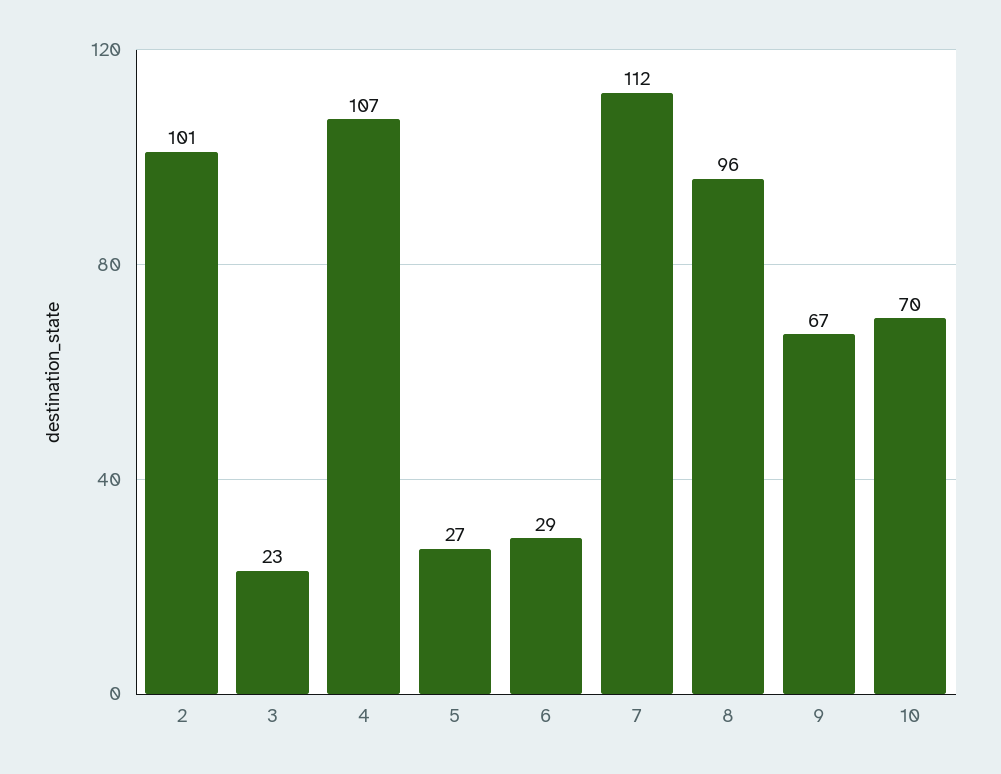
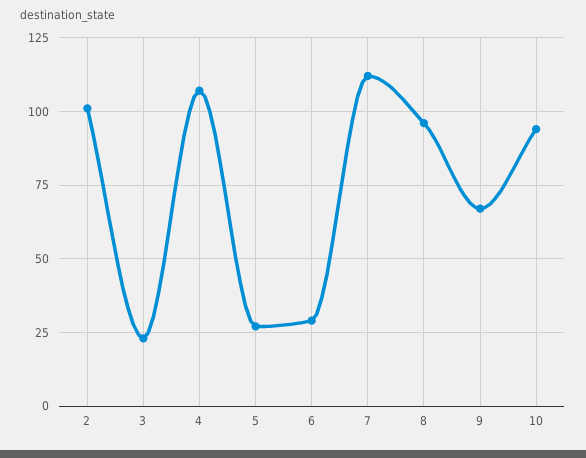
  {
    "2": 101,
    "3": 23,
    "4": 107,
    "5": 27,
    "6": 29,
    "7": 112,
    "8": 96,
    "9": 67,
-   "10": 70
+   "10": 95
  }

